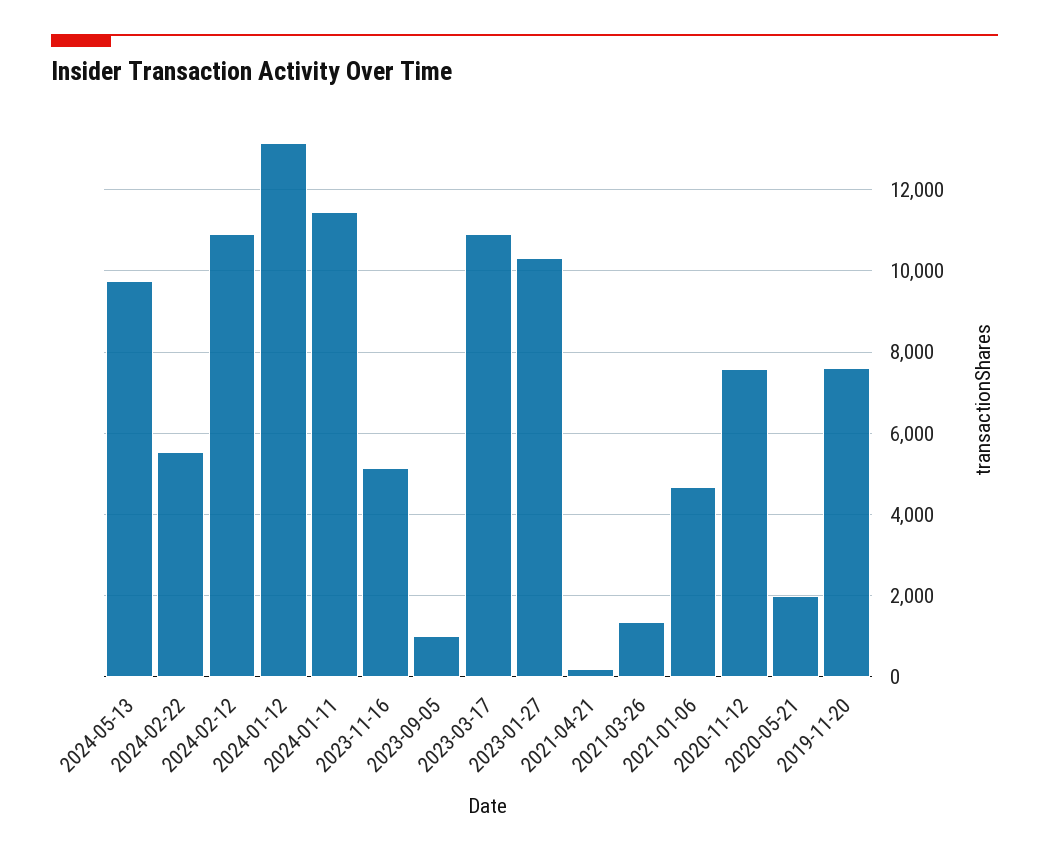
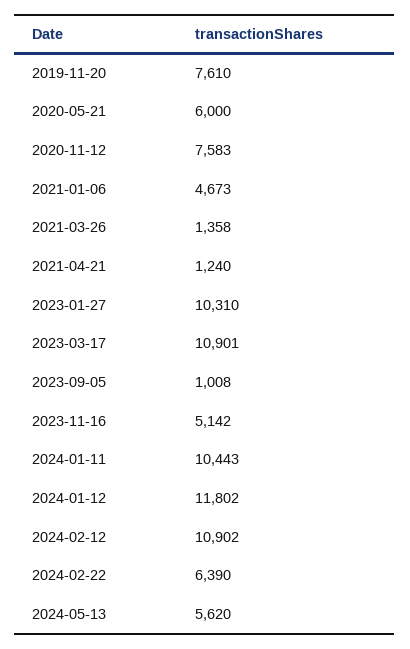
  {
-   "2024-05-13": 9800,
+   "2024-05-13": 5620,
-   "2024-02-22": 5600,
+   "2024-02-22": 6390,
    "2024-02-12": 10902,
-   "2024-01-12": 13200,
+   "2024-01-12": 11802,
-   "2024-01-11": 11400,
+   "2024-01-11": 10443,
    "2023-11-16": 5142,
    "2023-09-05": 1008,
    "2023-03-17": 10901,
    "2023-01-27": 10310,
-   "2021-04-21": 200,
+   "2021-04-21": 1240,
    "2021-03-26": 1358,
    "2021-01-06": 4673,
    "2020-11-12": 7583,
-   "2020-05-21": 2000,
+   "2020-05-21": 6000,
    "2019-11-20": 7610
  }

